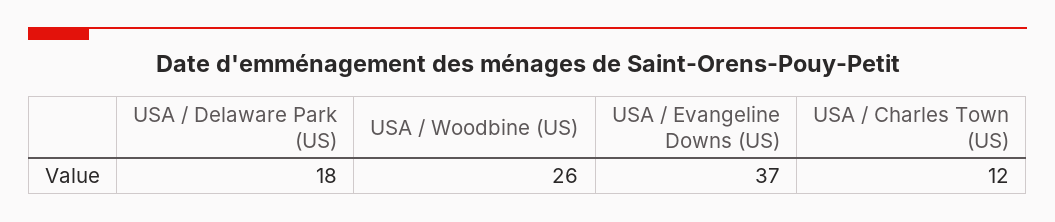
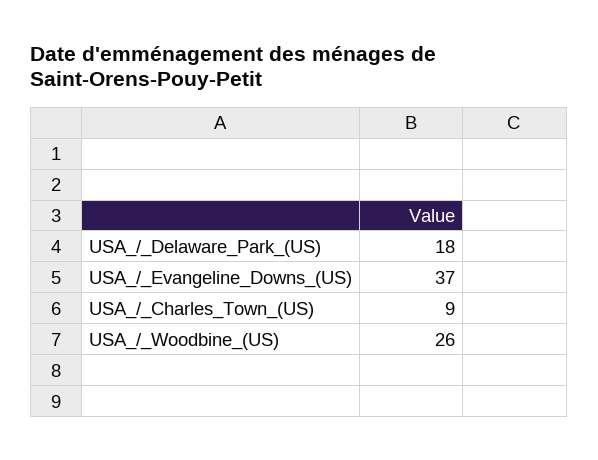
  {
    "USA / Delaware Park (US)": 18,
    "USA / Woodbine (US)": 26,
    "USA / Evangeline Downs (US)": 37,
-   "USA / Charles Town (US)": 12
+   "USA / Charles Town (US)": 9
  }

